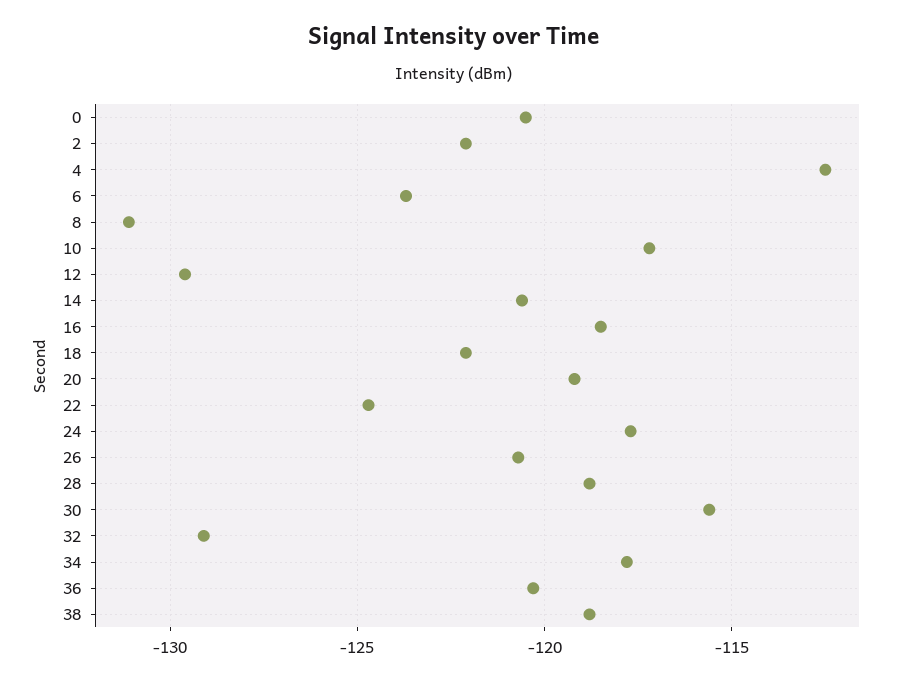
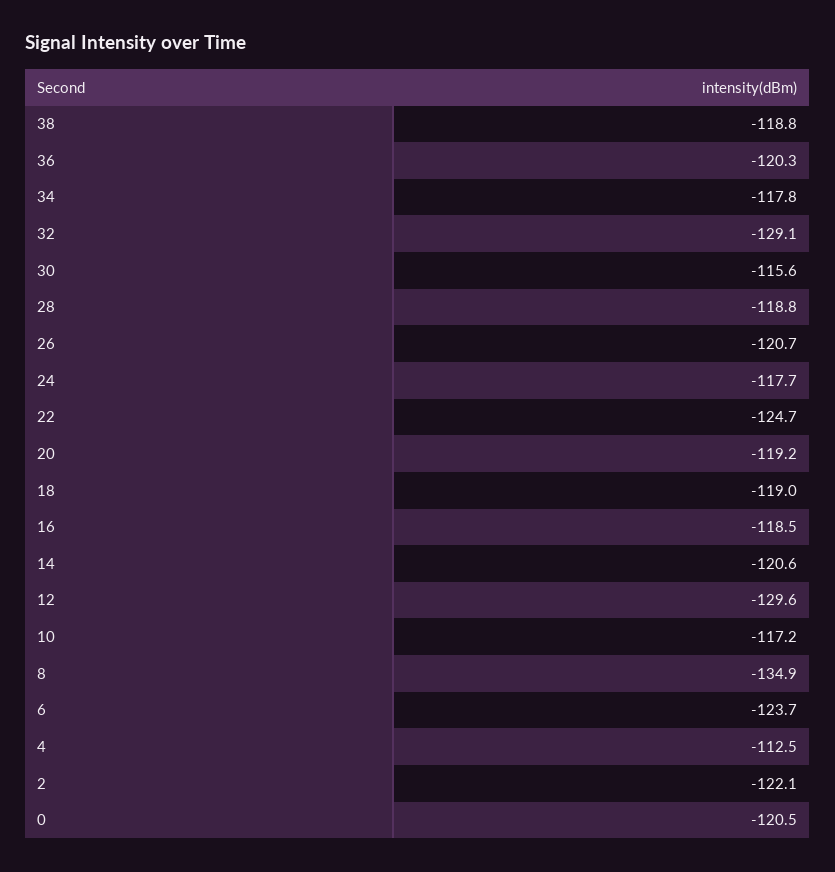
  {
    "0": -120.5,
    "2": -122.1,
    "4": -112.5,
    "6": -123.7,
-   "8": -131,
+   "8": -134.9,
    "10": -117.2,
    "12": -129.6,
    "14": -120.6,
    "16": -118.5,
-   "18": -122,
+   "18": -119,
    "20": -119.2,
    "22": -124.7,
    "24": -117.7,
    "26": -120.7,
    "28": -118.8,
    "30": -115.6,
    "32": -129.1,
    "34": -117.8,
    "36": -120.3,
    "38": -118.8
  }

